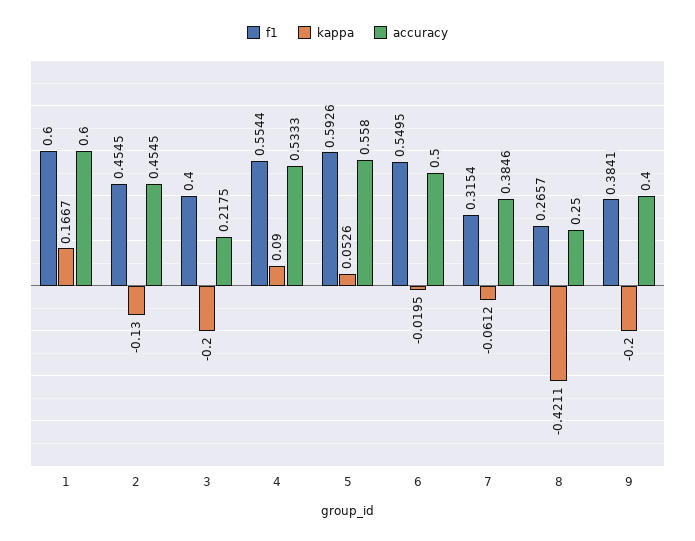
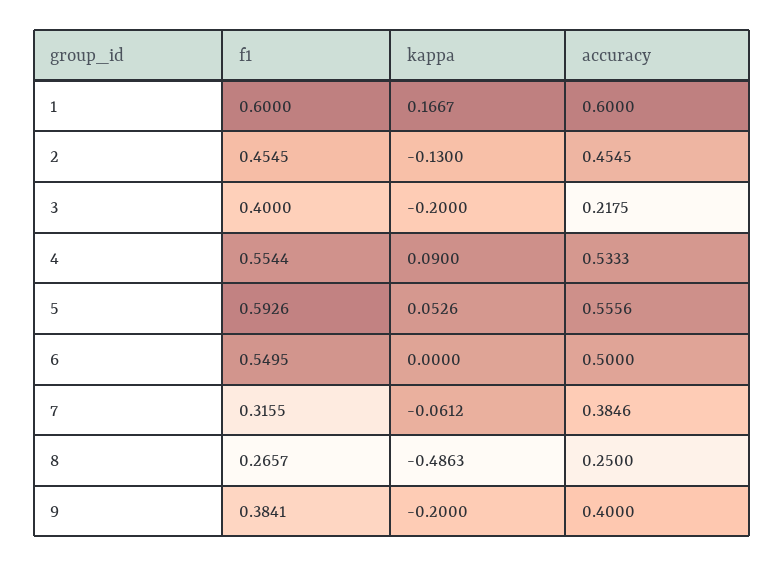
  {
    "f1": {
      "1": 0.6,
      "2": 0.4545,
      "3": 0.4,
      "4": 0.5544,
      "5": 0.5926,
      "6": 0.5495,
-     "7": 0.3154,
+     "7": 0.3155,
      "8": 0.2657,
      "9": 0.3841
    },
    "kappa": {
      "1": 0.1667,
      "2": -0.13,
      "3": -0.2,
      "4": 0.09,
      "5": 0.0526,
-     "6": -0.0195,
+     "6": 0,
      "7": -0.0612,
-     "8": -0.4211,
+     "8": -0.4863,
      "9": -0.2
    },
    "accuracy": {
      "1": 0.6,
      "2": 0.4545,
      "3": 0.2175,
      "4": 0.5333,
-     "5": 0.558,
+     "5": 0.5556,
      "6": 0.5,
      "7": 0.3846,
      "8": 0.25,
      "9": 0.4
    }
  }

